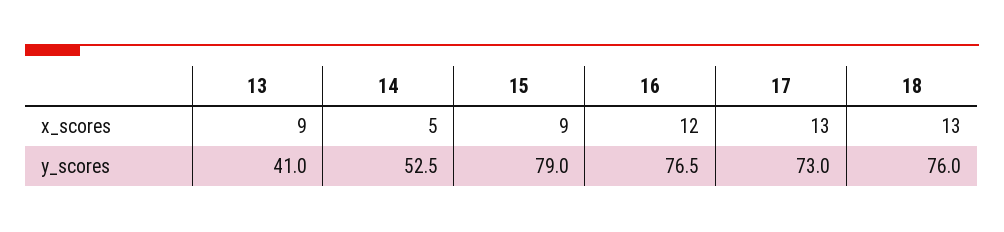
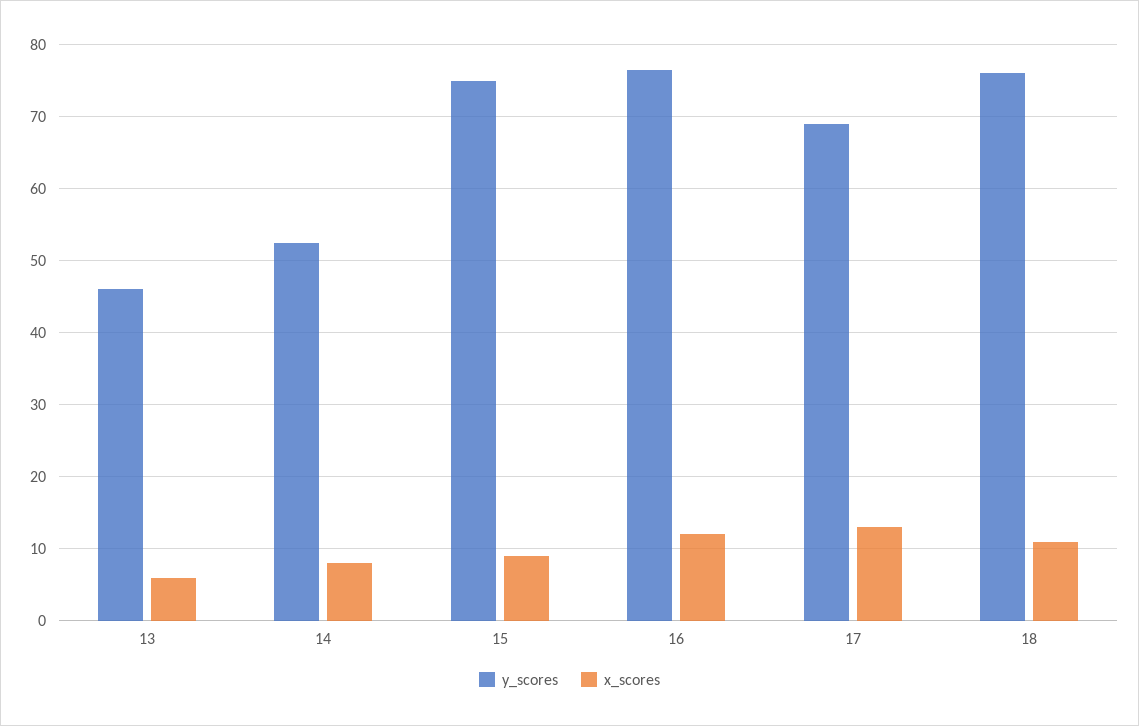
  {
    "x_scores": {
-     "13": 9,
+     "13": 6,
-     "14": 5,
+     "14": 8,
      "15": 9,
      "16": 12,
      "17": 13,
-     "18": 13
+     "18": 11
    },
    "y_scores": {
-     "13": 41,
+     "13": 46,
      "14": 52.5,
-     "15": 79,
+     "15": 75,
      "16": 76.5,
-     "17": 73,
+     "17": 69,
      "18": 76
    }
  }

